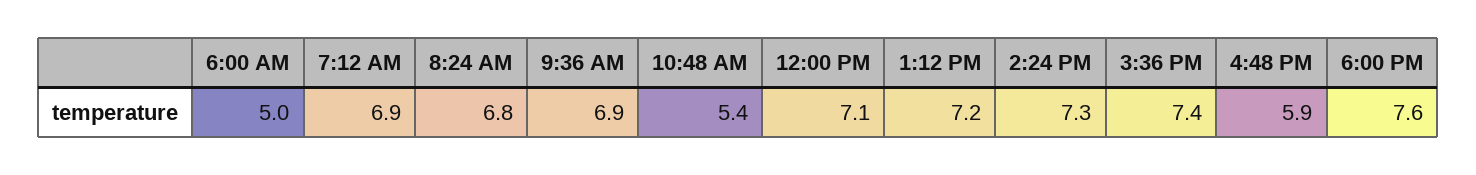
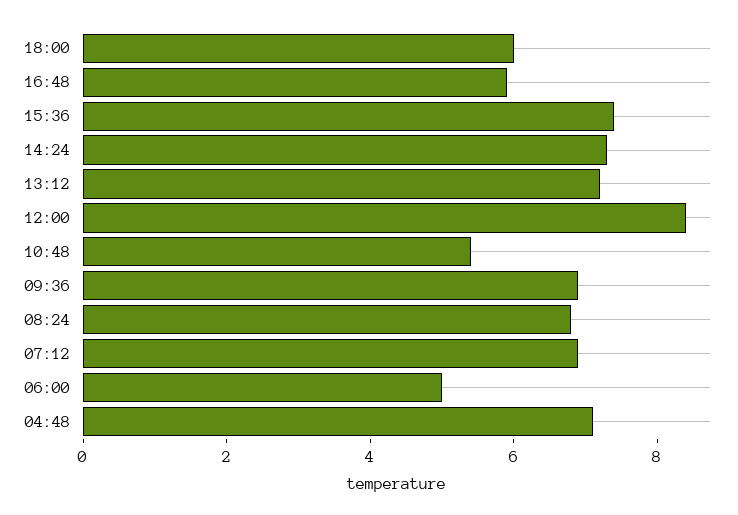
  {
    "6:00 AM": 5,
    "7:12 AM": 6.9,
    "8:24 AM": 6.8,
    "9:36 AM": 6.9,
    "10:48 AM": 5.4,
-   "12:00 PM": 7.1,
+   "12:00 PM": 8.5,
    "1:12 PM": 7.2,
    "2:24 PM": 7.3,
    "3:36 PM": 7.4,
    "4:48 PM": 5.9,
-   "6:00 PM": 7.6
+   "6:00 PM": 6,
+   "04:48": 7
  }

